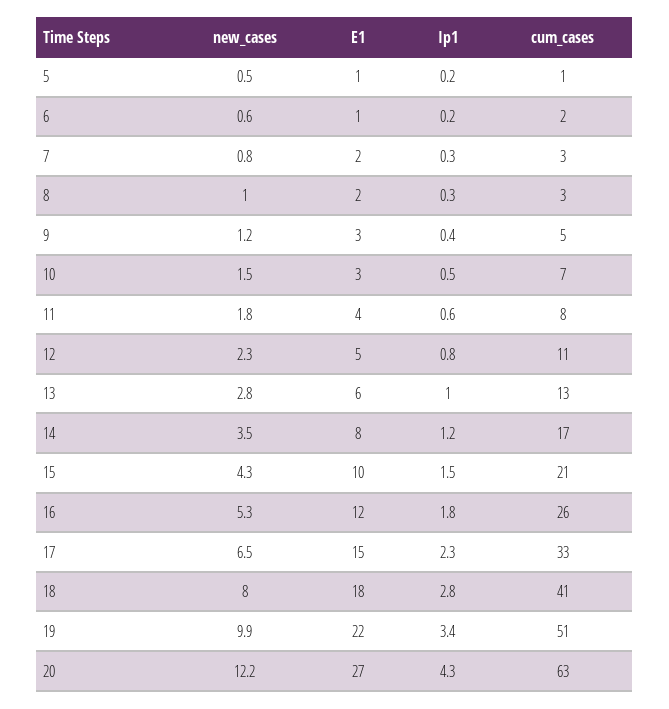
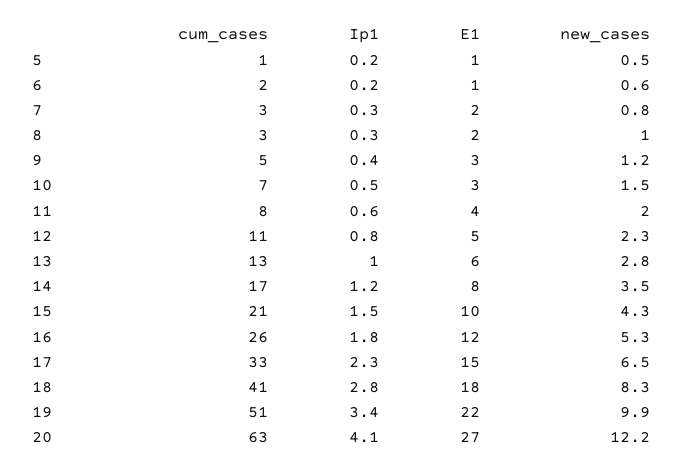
  {
    "new_cases": {
      "5": 0.5,
      "6": 0.6,
      "7": 0.8,
      "8": 1,
      "9": 1.2,
      "10": 1.5,
-     "11": 1.8,
+     "11": 2,
      "12": 2.3,
      "13": 2.8,
      "14": 3.5,
      "15": 4.3,
      "16": 5.3,
      "17": 6.5,
-     "18": 8,
+     "18": 8.3,
      "19": 9.9,
      "20": 12.2
    },
    "E1": {
      "5": 1,
      "6": 1,
      "7": 2,
      "8": 2,
      "9": 3,
      "10": 3,
      "11": 4,
      "12": 5,
      "13": 6,
      "14": 8,
      "15": 10,
      "16": 12,
      "17": 15,
      "18": 18,
      "19": 22,
      "20": 27
    },
    "Ip1": {
      "5": 0.2,
      "6": 0.2,
      "7": 0.3,
      "8": 0.3,
      "9": 0.4,
      "10": 0.5,
      "11": 0.6,
      "12": 0.8,
      "13": 1,
      "14": 1.2,
      "15": 1.5,
      "16": 1.8,
      "17": 2.3,
      "18": 2.8,
      "19": 3.4,
-     "20": 4.3
+     "20": 4.1
    },
    "cum_cases": {
      "5": 1,
      "6": 2,
      "7": 3,
      "8": 3,
      "9": 5,
      "10": 7,
      "11": 8,
      "12": 11,
      "13": 13,
      "14": 17,
      "15": 21,
      "16": 26,
      "17": 33,
      "18": 41,
      "19": 51,
      "20": 63
    }
  }

